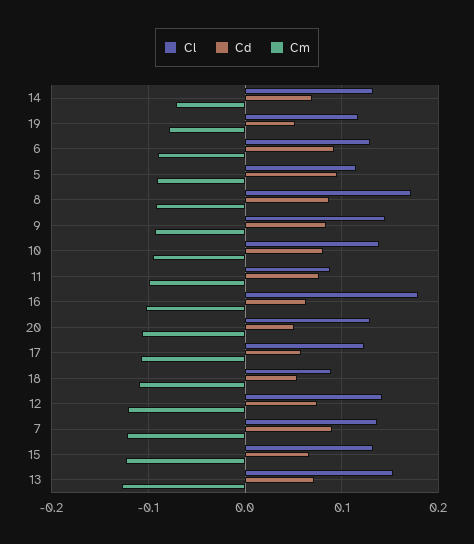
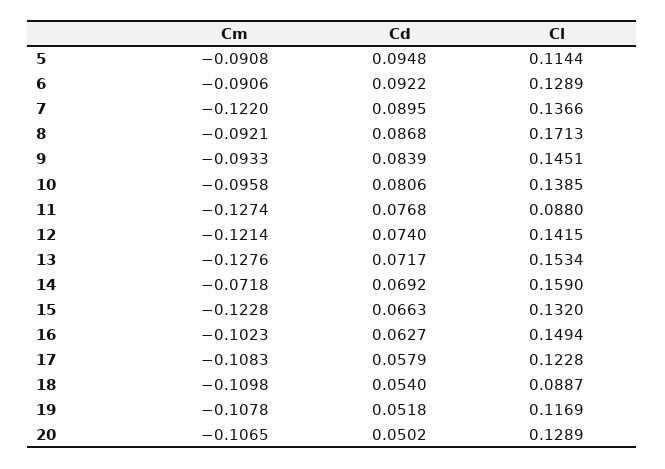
  {
    "Cl": {
-     "14": 0.13,
+     "14": 0.159,
      "19": 0.1169,
      "6": 0.1289,
      "5": 0.1144,
      "8": 0.1713,
      "9": 0.1451,
      "10": 0.1385,
      "11": 0.088,
-     "16": 0.18,
+     "16": 0.1494,
      "20": 0.1289,
      "17": 0.1228,
      "18": 0.0887,
      "12": 0.1415,
      "7": 0.1366,
      "15": 0.132,
      "13": 0.1534
    },
    "Cd": {
      "14": 0.0692,
      "19": 0.0518,
      "6": 0.0922,
      "5": 0.0948,
      "8": 0.0868,
      "9": 0.0839,
      "10": 0.0806,
      "11": 0.0768,
      "16": 0.0627,
      "20": 0.0502,
      "17": 0.0579,
      "18": 0.054,
      "12": 0.074,
      "7": 0.0895,
      "15": 0.0663,
      "13": 0.0717
    },
    "Cm": {
      "14": -0.0718,
-     "19": -0.08,
+     "19": -0.1078,
      "6": -0.0906,
      "5": -0.0908,
      "8": -0.0921,
      "9": -0.0933,
      "10": -0.0958,
-     "11": -0.1,
+     "11": -0.1274,
      "16": -0.1023,
      "20": -0.1065,
      "17": -0.1083,
      "18": -0.1098,
      "12": -0.1214,
      "7": -0.122,
      "15": -0.1228,
      "13": -0.1276
    }
  }

